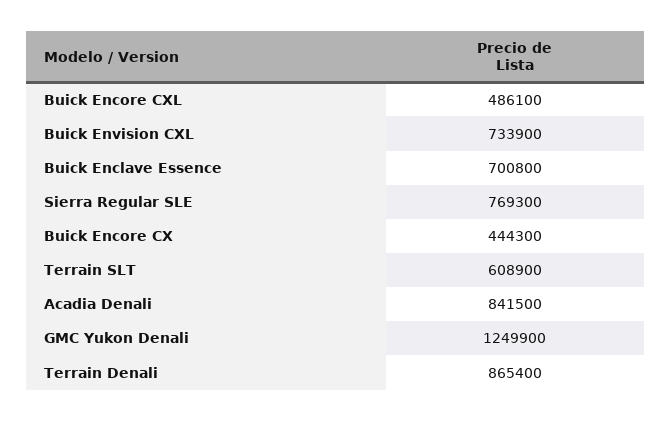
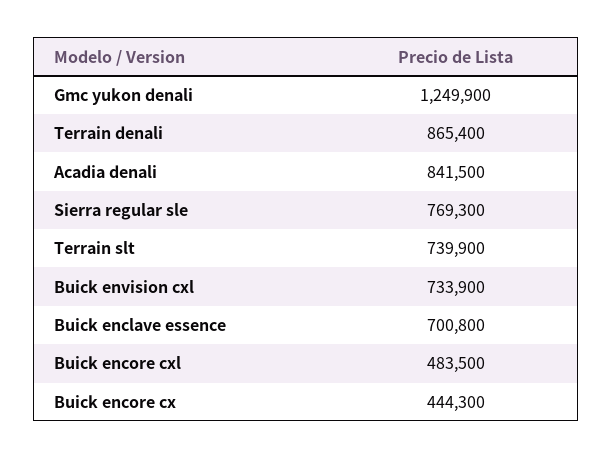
  {
-   "Buick Encore CXL": 486100,
+   "Buick Encore CXL": 483500,
    "Buick Envision CXL": 733900,
    "Buick Enclave Essence": 700800,
    "Sierra Regular SLE": 769300,
    "Buick Encore CX": 444300,
-   "Terrain SLT": 608900,
+   "Terrain SLT": 739900,
    "Acadia Denali": 841500,
    "GMC Yukon Denali": 1249900,
    "Terrain Denali": 865400
  }

